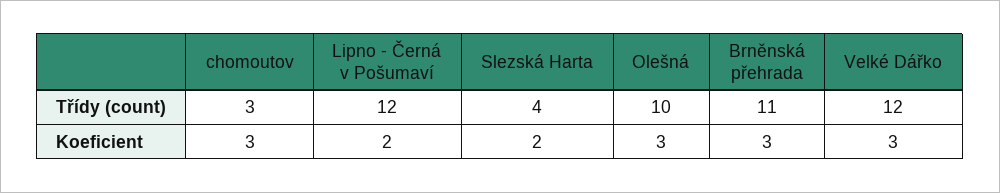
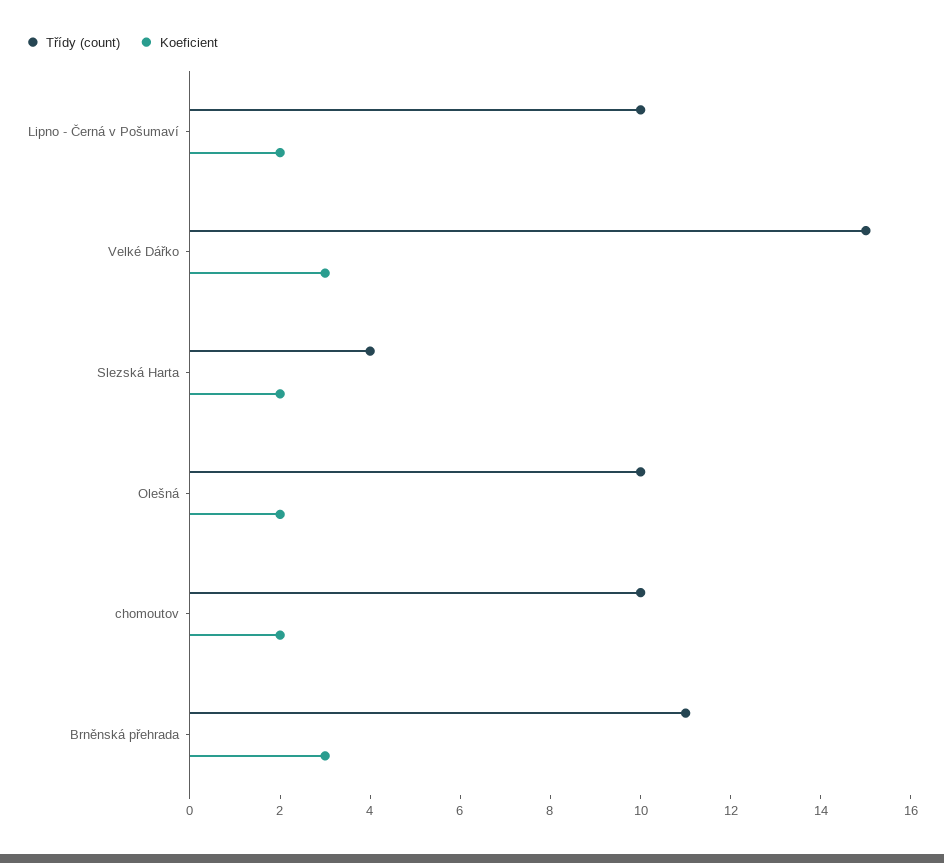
  {
    "Třídy (count)": {
-     "chomoutov": 3,
+     "chomoutov": 10,
-     "Lipno - Černá v Pošumaví": 12,
+     "Lipno - Černá v Pošumaví": 10,
      "Slezská Harta": 4,
      "Olešná": 10,
      "Brněnská přehrada": 11,
-     "Velké Dářko": 12
+     "Velké Dářko": 15
    },
    "Koeficient": {
-     "chomoutov": 3,
+     "chomoutov": 2,
      "Lipno - Černá v Pošumaví": 2,
      "Slezská Harta": 2,
-     "Olešná": 3,
+     "Olešná": 2,
      "Brněnská přehrada": 3,
      "Velké Dářko": 3
    }
  }

